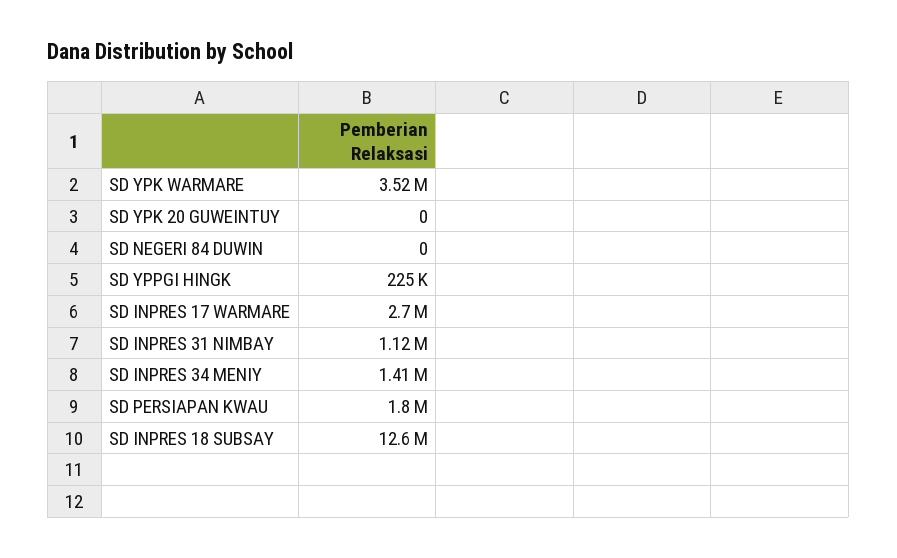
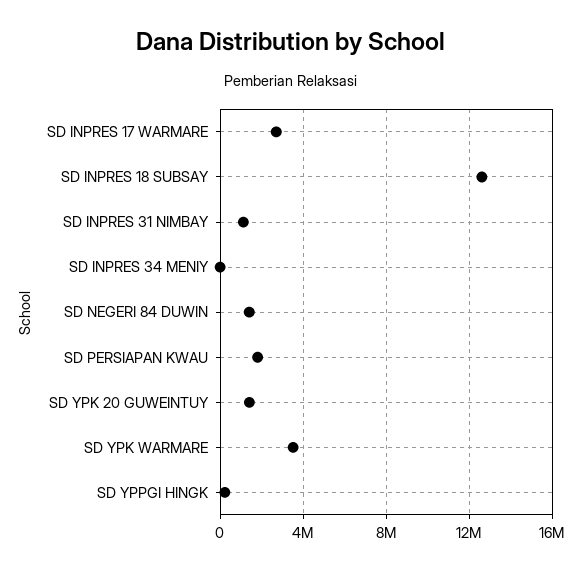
  {
    "SD YPK WARMARE": 3520000,
-   "SD YPK 20 GUWEINTUY": 0,
+   "SD YPK 20 GUWEINTUY": 1500000,
-   "SD NEGERI 84 DUWIN": 0,
+   "SD NEGERI 84 DUWIN": 1500000,
    "SD YPPGI HINGK": 225000,
    "SD INPRES 17 WARMARE": 2700000,
    "SD INPRES 31 NIMBAY": 1120000,
-   "SD INPRES 34 MENIY": 1410000,
+   "SD INPRES 34 MENIY": 0,
    "SD PERSIAPAN KWAU": 1800000,
    "SD INPRES 18 SUBSAY": 12600000
  }

